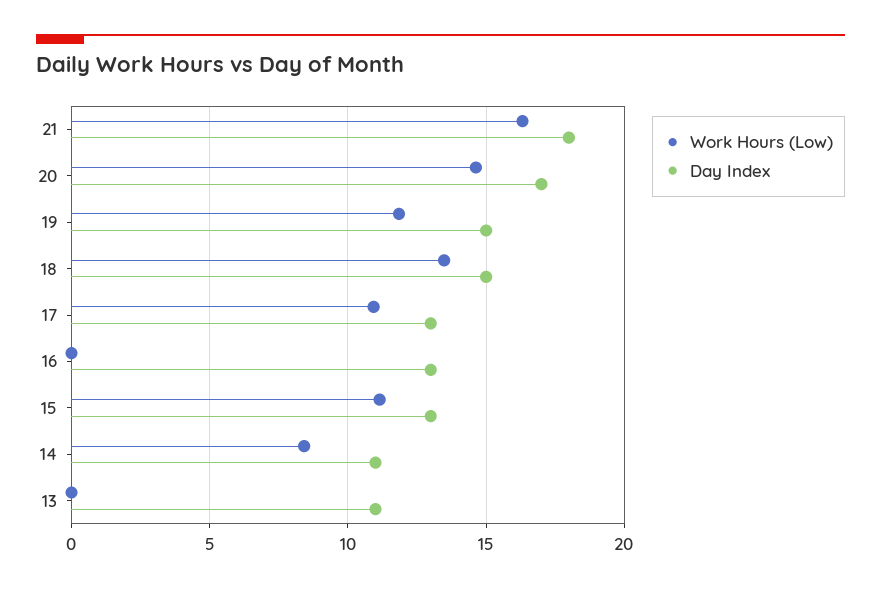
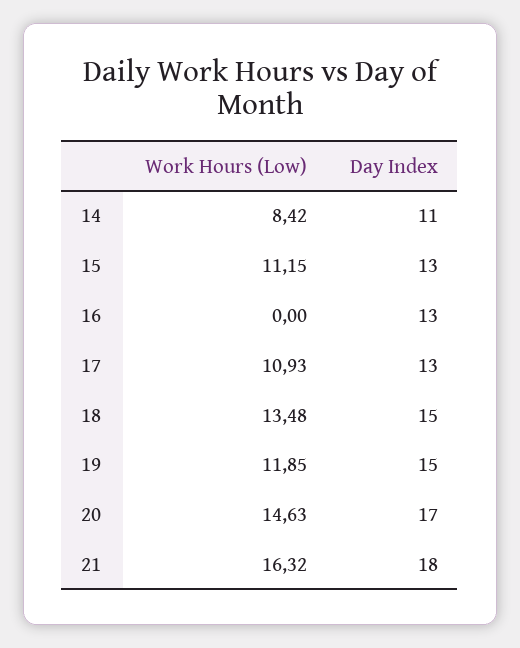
  {
    "Work Hours (Low)": {
      "21": 16.32,
      "20": 14.63,
      "19": 11.85,
      "18": 13.48,
      "17": 10.93,
      "16": 0,
      "15": 11.15,
-     "14": 8.42,
+     "14": 8.42
-     "13": 0
    },
    "Day Index": {
      "21": 18,
      "20": 17,
      "19": 15,
      "18": 15,
      "17": 13,
      "16": 13,
      "15": 13,
-     "14": 11,
+     "14": 11
-     "13": 11
    }
  }

